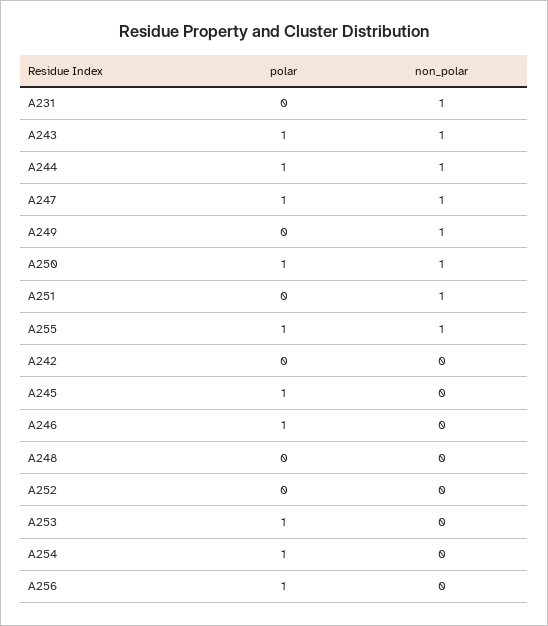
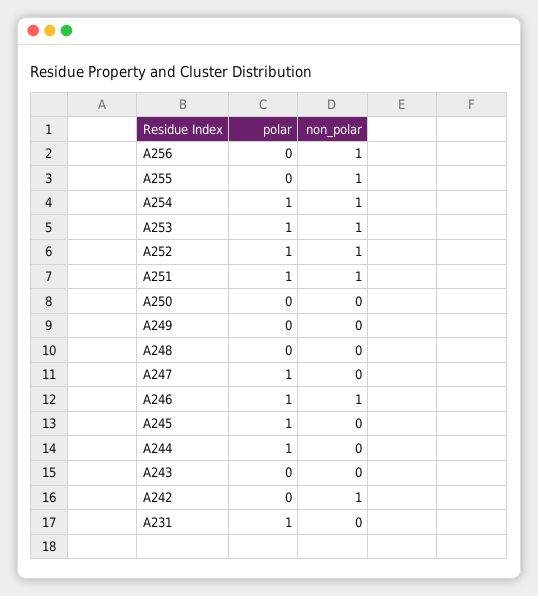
  {
    "polar": {
-     "A231": 0,
+     "A231": 1,
-     "A243": 1,
+     "A243": 0,
      "A244": 1,
      "A247": 1,
      "A249": 0,
-     "A250": 1,
+     "A250": 0,
-     "A251": 0,
+     "A251": 1,
-     "A255": 1,
+     "A255": 0,
      "A242": 0,
      "A245": 1,
      "A246": 1,
      "A248": 0,
-     "A252": 0,
+     "A252": 1,
      "A253": 1,
      "A254": 1,
-     "A256": 1
+     "A256": 0
    },
    "non_polar": {
-     "A231": 1,
+     "A231": 0,
-     "A243": 1,
+     "A243": 0,
-     "A244": 1,
+     "A244": 0,
-     "A247": 1,
+     "A247": 0,
-     "A249": 1,
+     "A249": 0,
-     "A250": 1,
+     "A250": 0,
      "A251": 1,
      "A255": 1,
-     "A242": 0,
+     "A242": 1,
      "A245": 0,
-     "A246": 0,
+     "A246": 1,
      "A248": 0,
-     "A252": 0,
+     "A252": 1,
-     "A253": 0,
+     "A253": 1,
-     "A254": 0,
+     "A254": 1,
-     "A256": 0
+     "A256": 1
    }
  }

